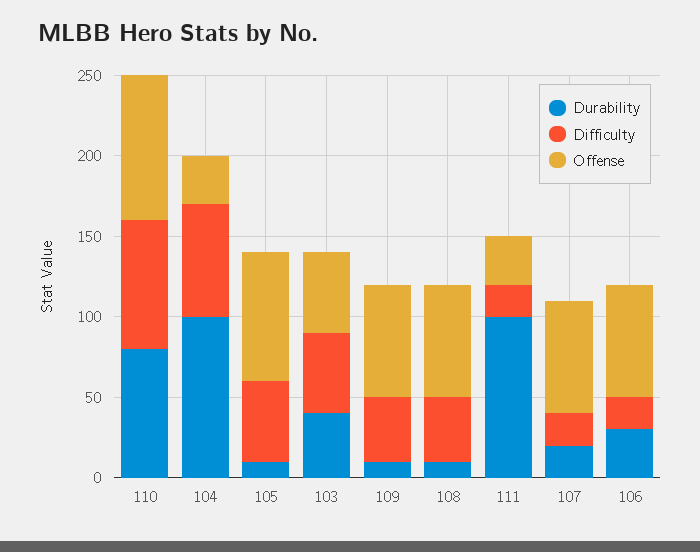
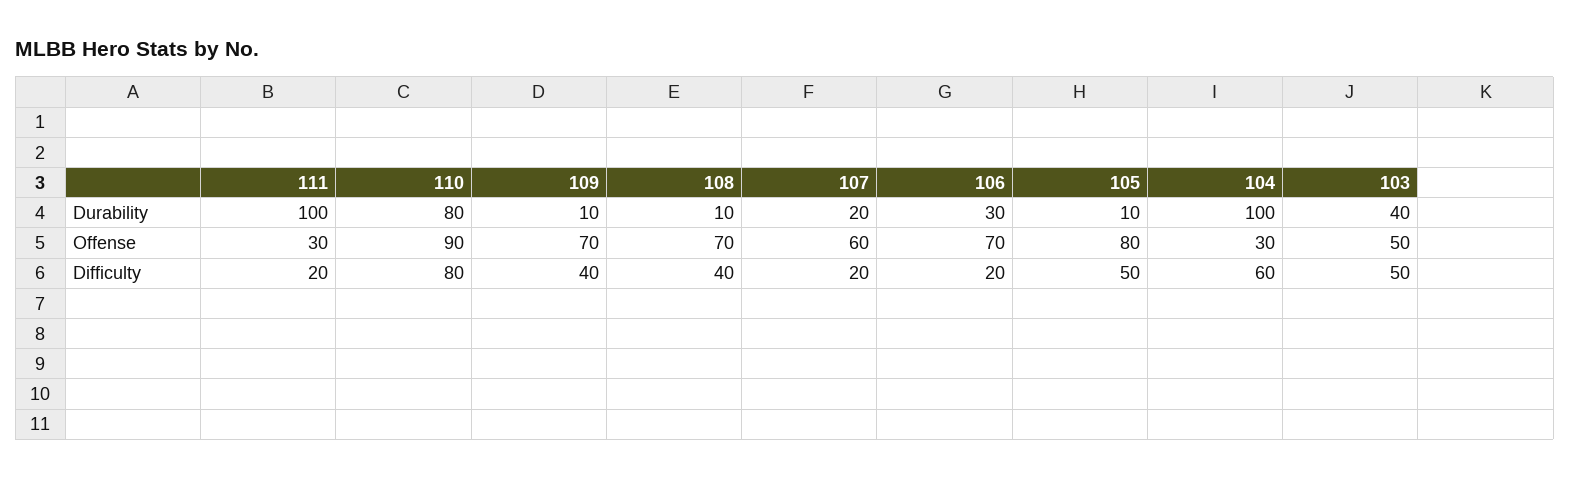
  {
    "Durability": {
      "110": 80,
      "104": 100,
      "105": 10,
      "103": 40,
      "109": 10,
      "108": 10,
      "111": 100,
      "107": 20,
      "106": 30
    },
    "Difficulty": {
      "110": 80,
-     "104": 70,
+     "104": 60,
      "105": 50,
      "103": 50,
      "109": 40,
      "108": 40,
      "111": 20,
      "107": 20,
      "106": 20
    },
    "Offense": {
      "110": 90,
      "104": 30,
      "105": 80,
      "103": 50,
      "109": 70,
      "108": 70,
      "111": 30,
-     "107": 70,
+     "107": 60,
      "106": 70
    }
  }

